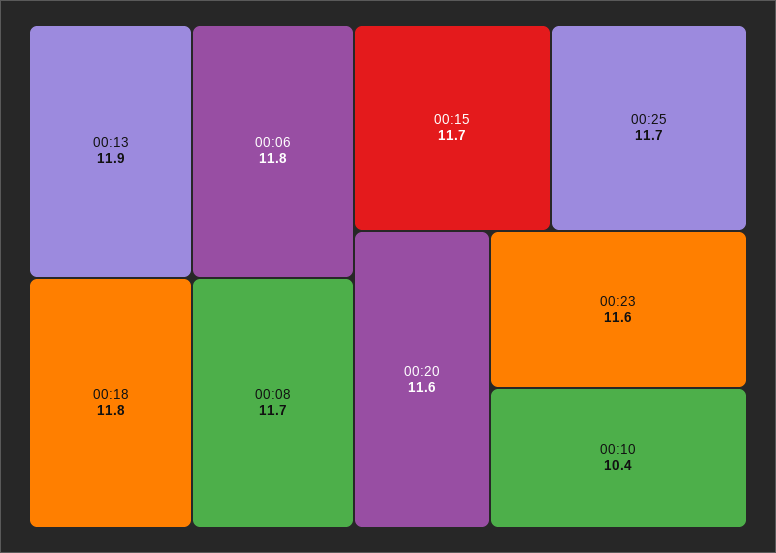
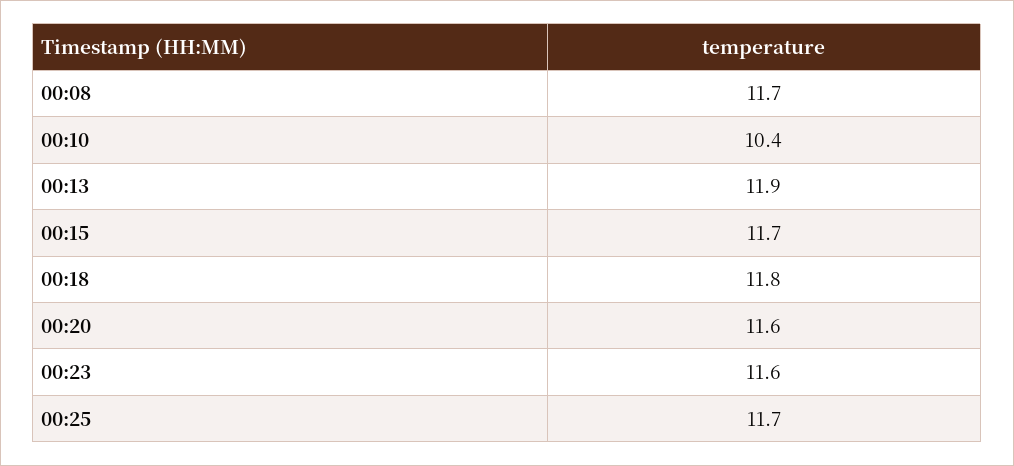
  {
    "00:13": 11.9,
-   "00:06": 11.8,
    "00:18": 11.8,
    "00:08": 11.7,
    "00:15": 11.7,
    "00:25": 11.7,
    "00:20": 11.6,
    "00:23": 11.6,
    "00:10": 10.4
  }

